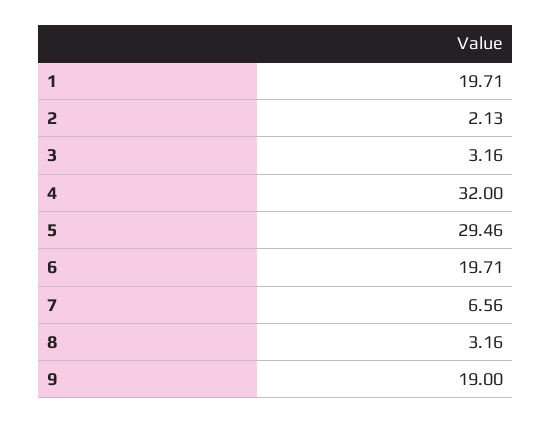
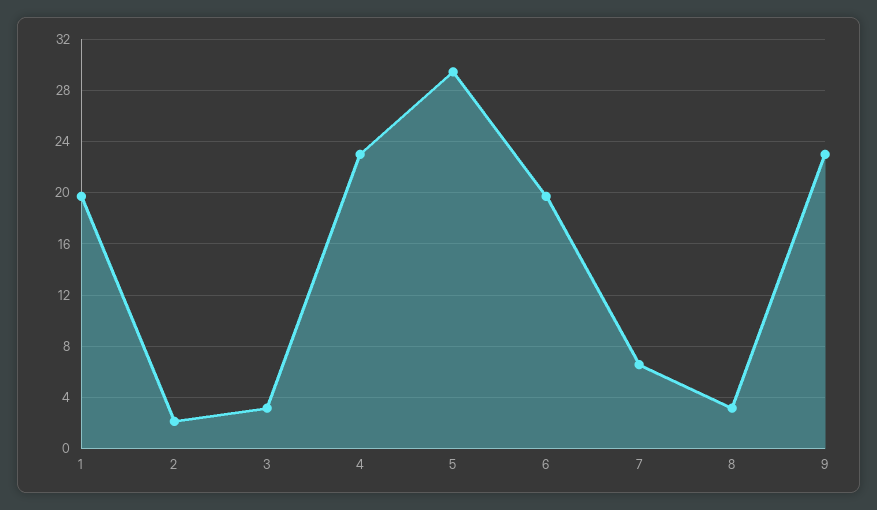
  {
    "1": 19.71,
    "2": 2.13,
    "3": 3.16,
-   "4": 32,
+   "4": 23,
    "5": 29.46,
    "6": 19.71,
    "7": 6.56,
    "8": 3.16,
-   "9": 19
+   "9": 23
  }

